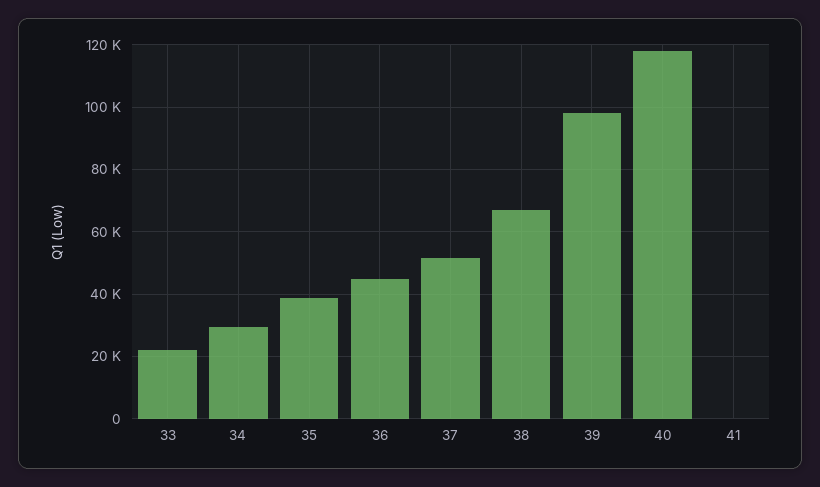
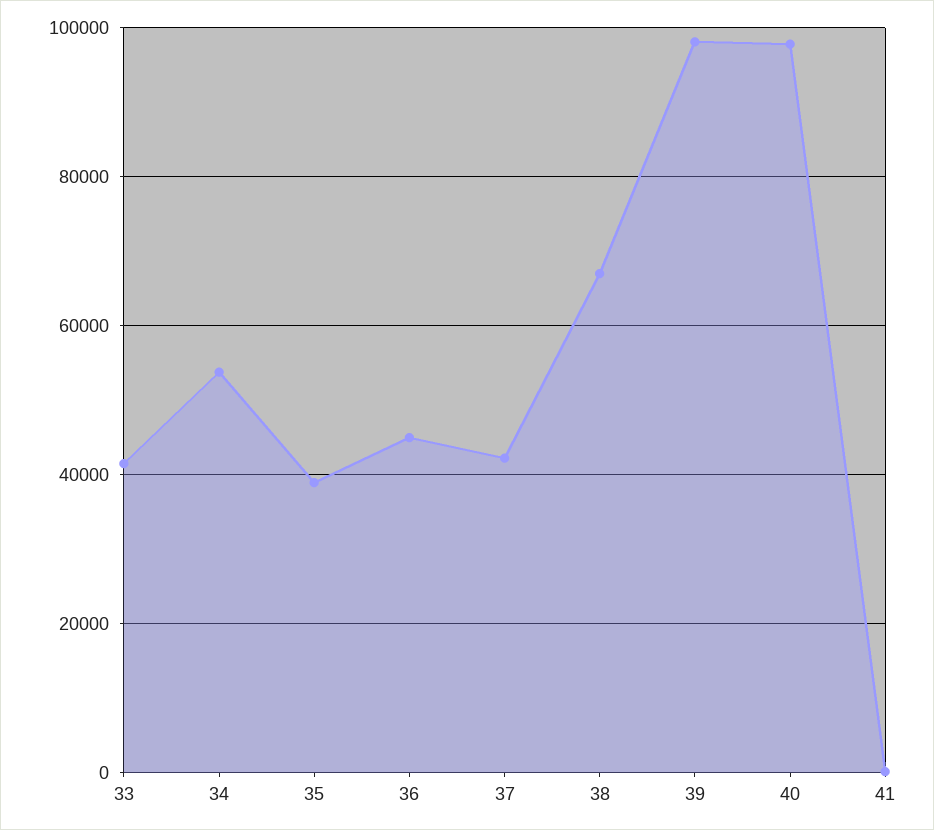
  {
-   "33": 22000,
+   "33": 42000,
-   "34": 30000,
+   "34": 54000,
    "35": 38000,
    "36": 44000,
-   "37": 52000,
+   "37": 42000,
    "38": 66000,
    "39": 98000,
-   "40": 118000,
+   "40": 98000,
    "41": 0
  }

